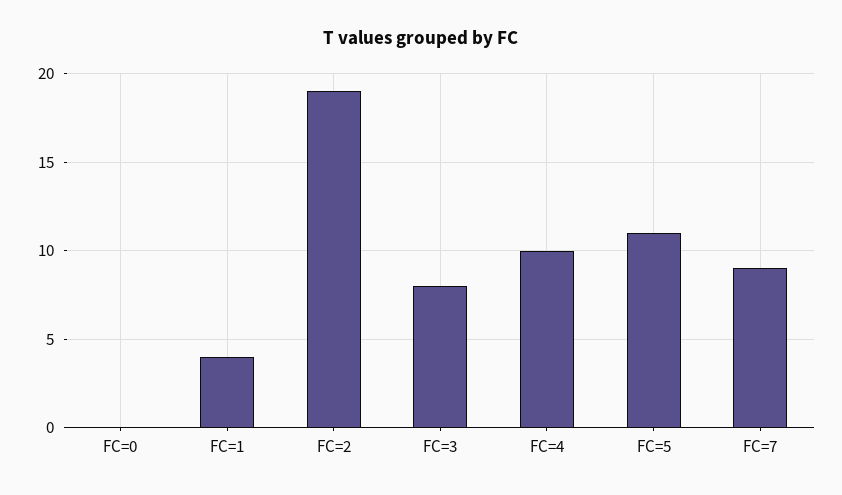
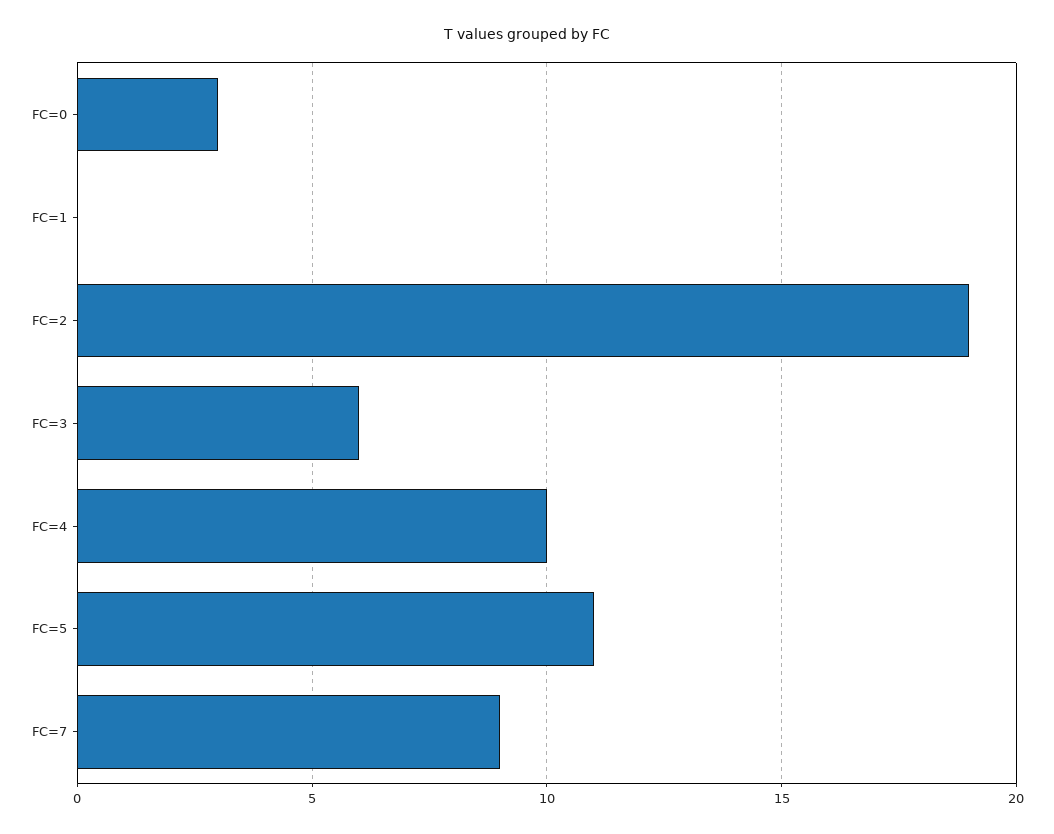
  {
-   "FC=0": 0,
+   "FC=0": 3,
-   "FC=1": 4,
+   "FC=1": 0,
    "FC=2": 19,
-   "FC=3": 8,
+   "FC=3": 6,
    "FC=4": 10,
    "FC=5": 11,
    "FC=7": 9
  }

